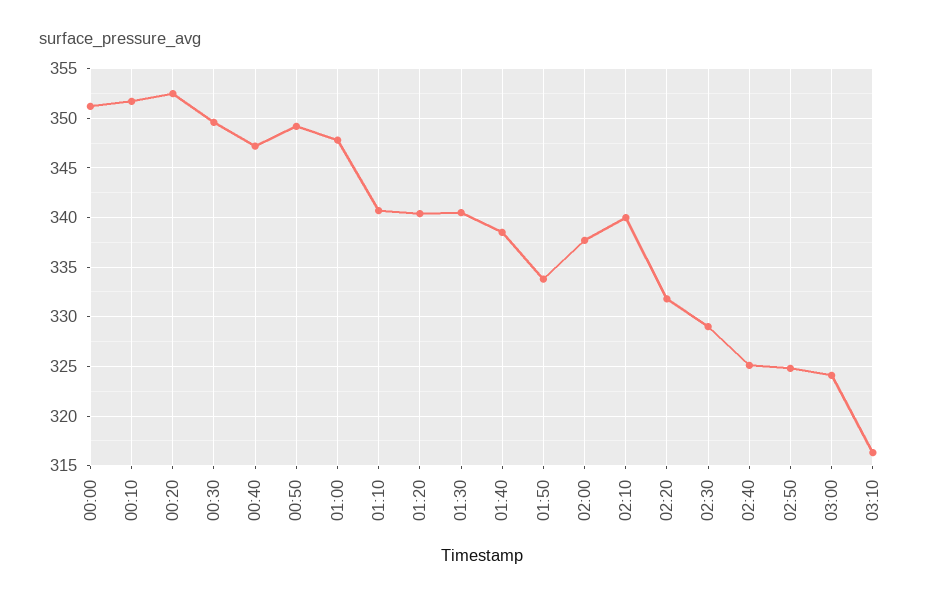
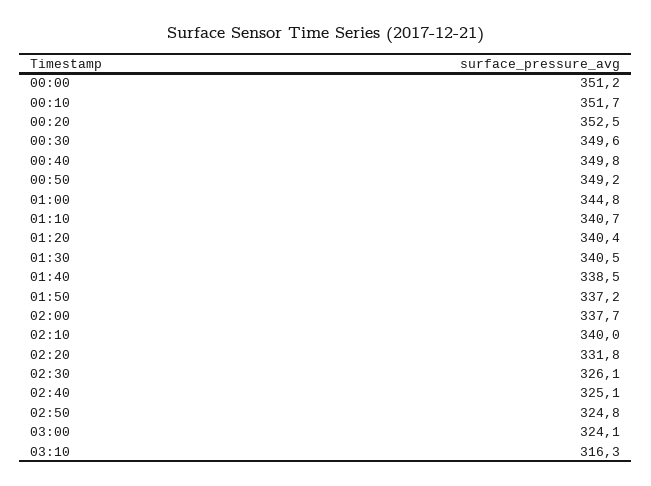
  {
    "00:00": 351.2,
    "00:10": 351.7,
    "00:20": 352.5,
    "00:30": 349.6,
-   "00:40": 347,
+   "00:40": 349.8,
    "00:50": 349.2,
-   "01:00": 348,
+   "01:00": 344.8,
    "01:10": 340.7,
    "01:20": 340.4,
    "01:30": 340.5,
    "01:40": 338.5,
-   "01:50": 334,
+   "01:50": 337.2,
    "02:00": 337.7,
    "02:10": 340,
    "02:20": 331.8,
-   "02:30": 329,
+   "02:30": 326.1,
    "02:40": 325.1,
    "02:50": 324.8,
    "03:00": 324.1,
    "03:10": 316.3
  }

